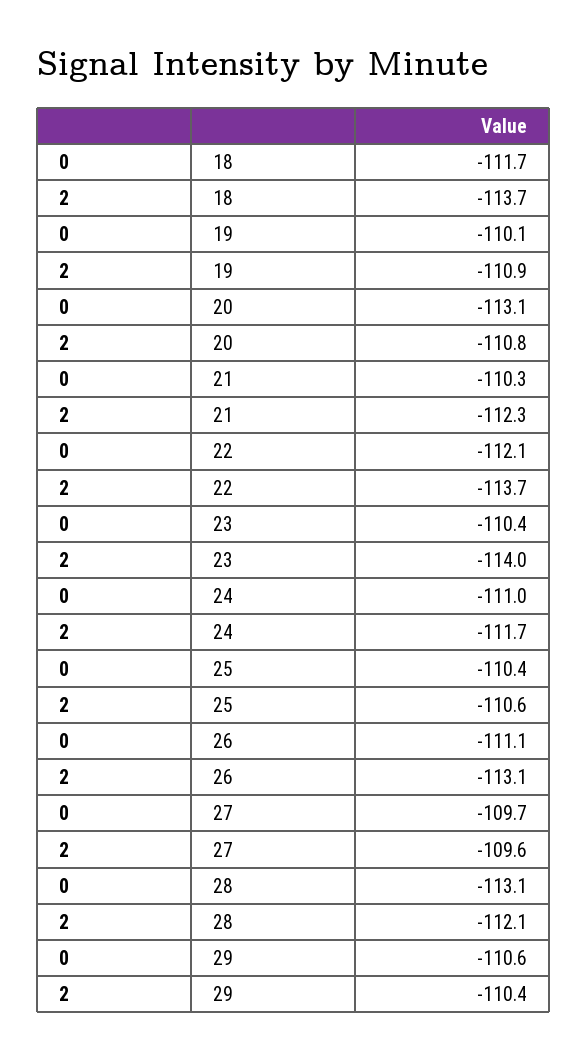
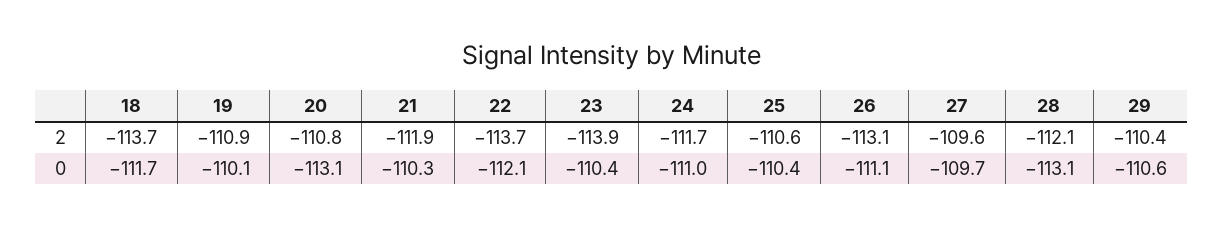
  {
    "0": {
      "18": -111.7,
      "19": -110.1,
      "20": -113.1,
      "21": -110.3,
      "22": -112.1,
      "23": -110.4,
      "24": -111,
      "25": -110.4,
      "26": -111.1,
      "27": -109.7,
      "28": -113.1,
      "29": -110.6
    },
    "2": {
      "18": -113.7,
      "19": -110.9,
      "20": -110.8,
-     "21": -112.3,
+     "21": -111.9,
      "22": -113.7,
-     "23": -114,
+     "23": -113.9,
      "24": -111.7,
      "25": -110.6,
      "26": -113.1,
      "27": -109.6,
      "28": -112.1,
      "29": -110.4
    }
  }

